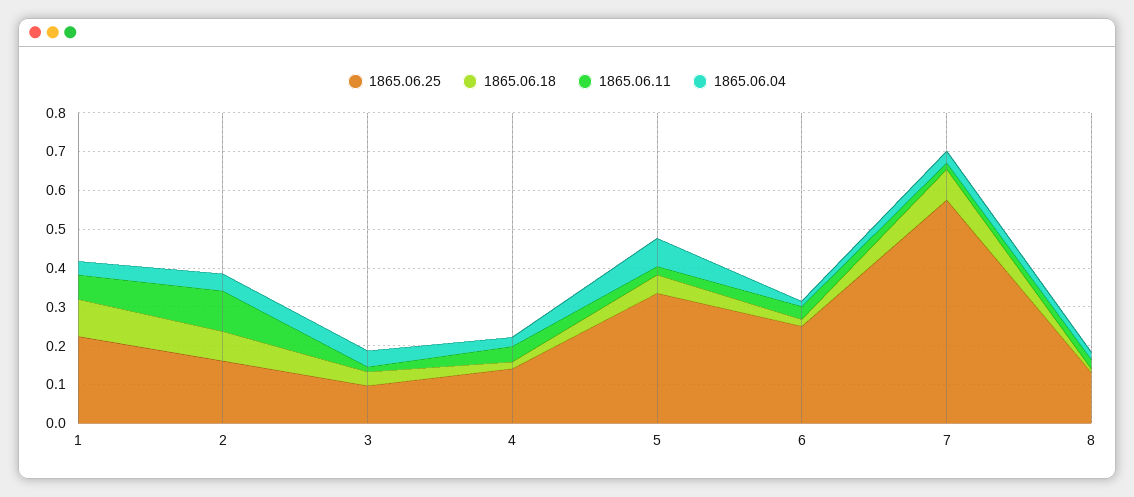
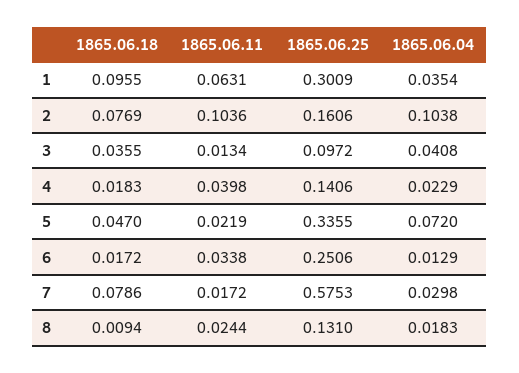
  {
    "1865.06.25": {
-     "1": 0.225,
+     "1": 0.3009,
      "2": 0.1606,
      "3": 0.0972,
      "4": 0.1406,
      "5": 0.3355,
      "6": 0.2506,
      "7": 0.5753,
      "8": 0.131
    },
    "1865.06.18": {
      "1": 0.0955,
      "2": 0.0769,
      "3": 0.0355,
      "4": 0.0183,
      "5": 0.047,
      "6": 0.0172,
      "7": 0.0786,
      "8": 0.0094
    },
    "1865.06.11": {
      "1": 0.0631,
      "2": 0.1036,
      "3": 0.0134,
      "4": 0.0398,
      "5": 0.0219,
      "6": 0.0338,
      "7": 0.0172,
      "8": 0.0244
    },
    "1865.06.04": {
      "1": 0.0354,
-     "2": 0.05,
+     "2": 0.1038,
      "3": 0.0408,
      "4": 0.0229,
      "5": 0.072,
      "6": 0.0129,
      "7": 0.0298,
      "8": 0.0183
    }
  }

